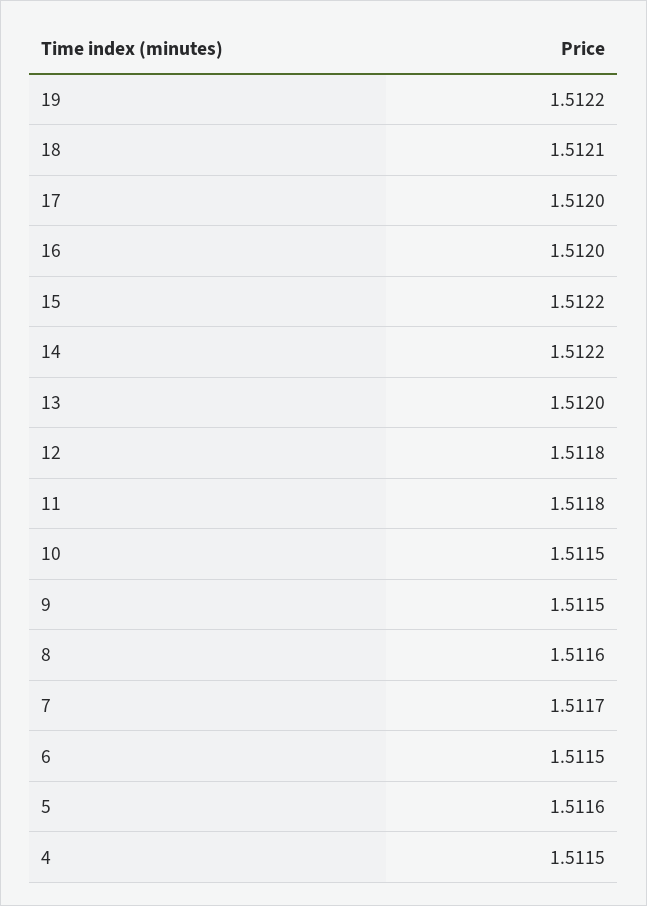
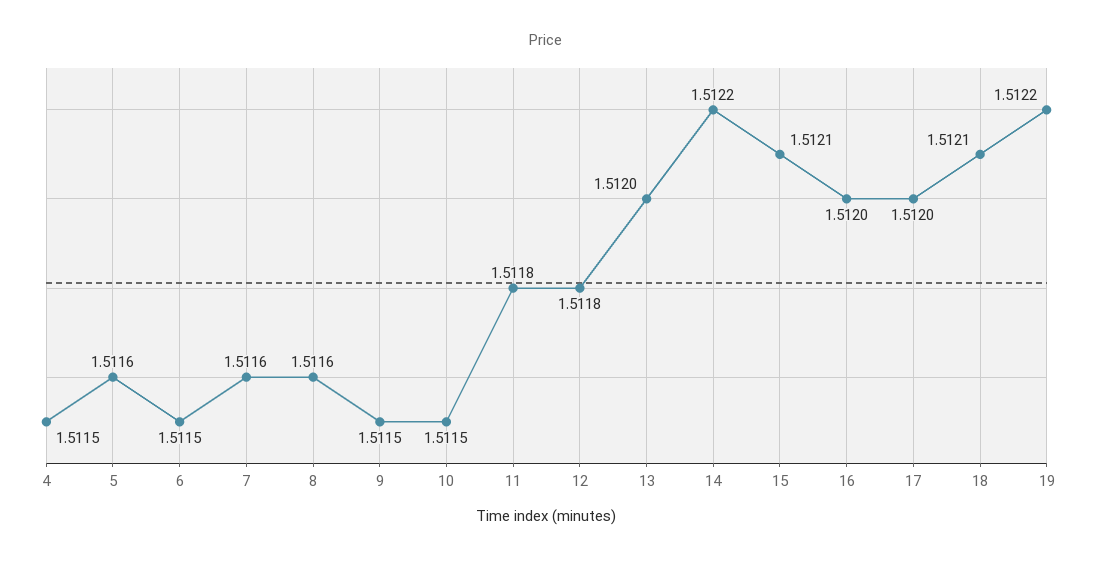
  {
    "19": 1.5122,
    "18": 1.5121,
    "17": 1.512,
    "16": 1.512,
-   "15": 1.5122,
+   "15": 1.5121,
    "14": 1.5122,
    "13": 1.512,
    "12": 1.5118,
    "11": 1.5118,
    "10": 1.5115,
    "9": 1.5115,
    "8": 1.5116,
-   "7": 1.5117,
+   "7": 1.5116,
    "6": 1.5115,
    "5": 1.5116,
    "4": 1.5115
  }

